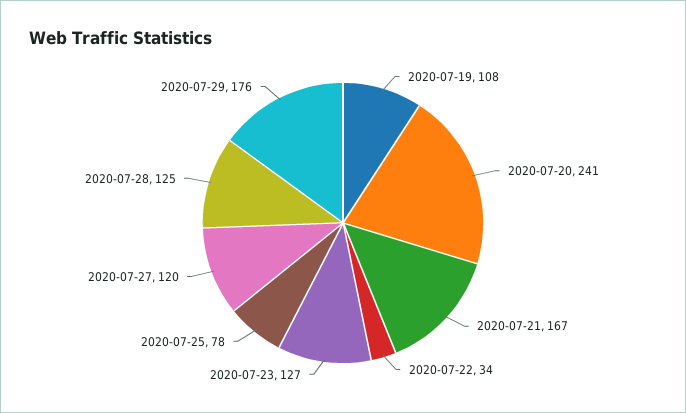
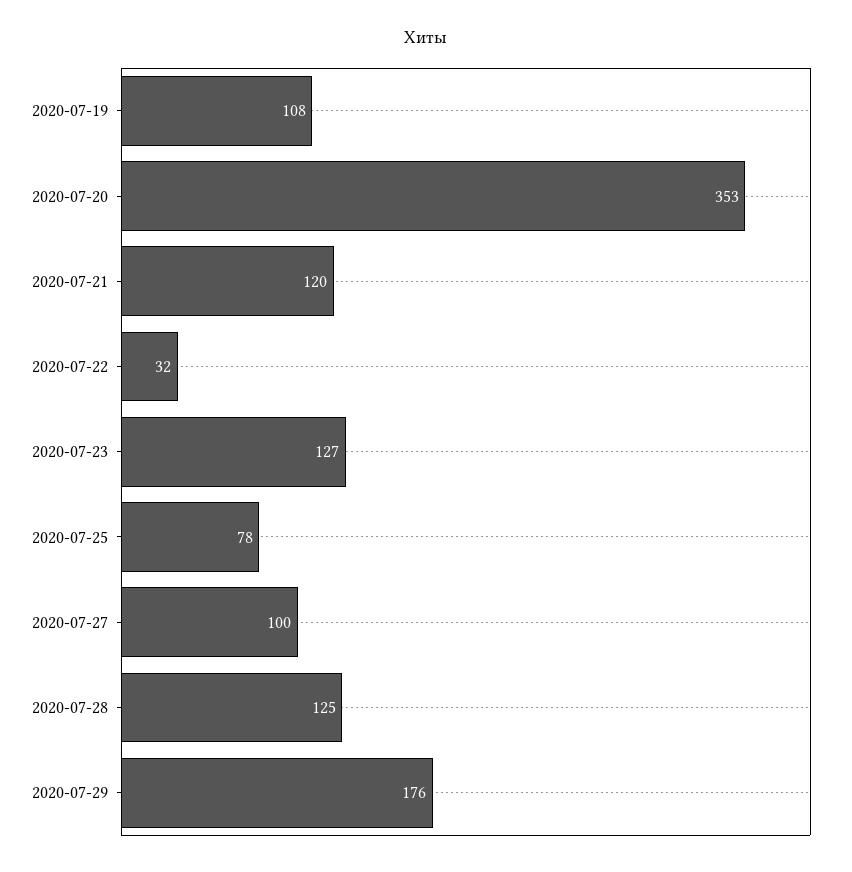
  {
    "2020-07-19": 108,
-   "2020-07-20": 241,
+   "2020-07-20": 353,
-   "2020-07-21": 167,
+   "2020-07-21": 120,
-   "2020-07-22": 34,
+   "2020-07-22": 32,
    "2020-07-23": 127,
    "2020-07-25": 78,
-   "2020-07-27": 120,
+   "2020-07-27": 100,
    "2020-07-28": 125,
    "2020-07-29": 176
  }

